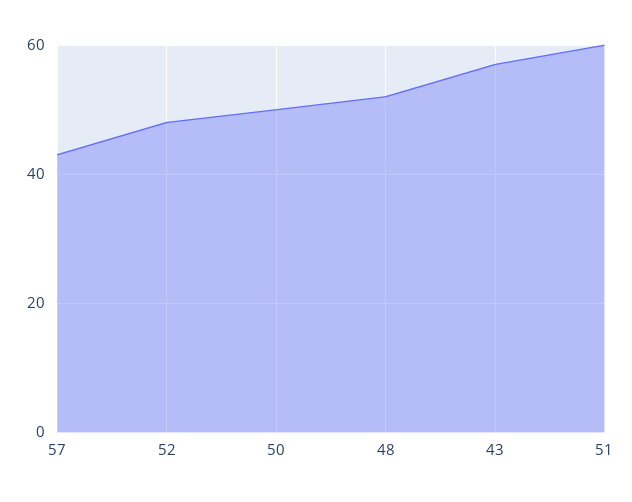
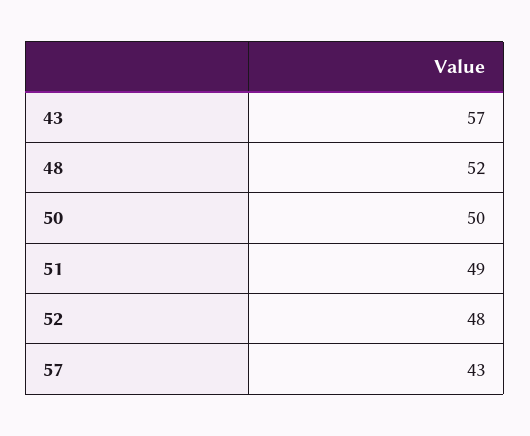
  {
    "57": 43,
    "52": 48,
    "50": 50,
    "48": 52,
    "43": 57,
-   "51": 60
+   "51": 49
  }

